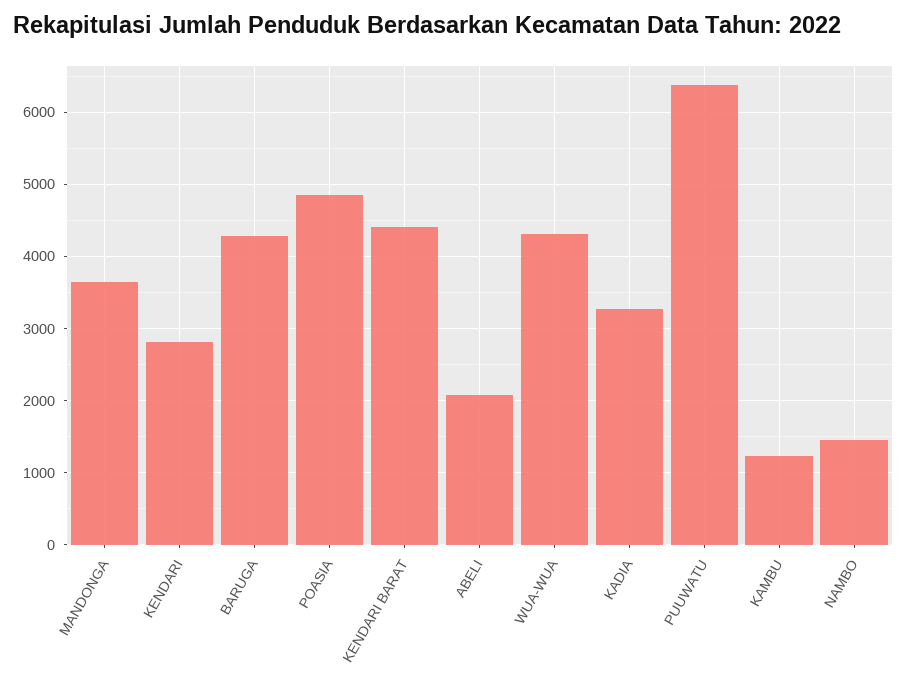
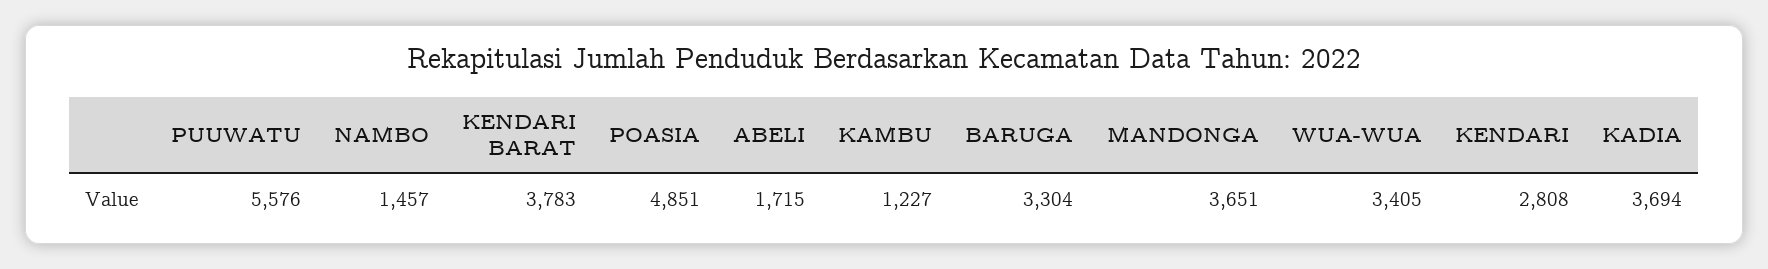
  {
    "MANDONGA": 3651,
    "KENDARI": 2808,
-   "BARUGA": 4300,
+   "BARUGA": 3304,
    "POASIA": 4851,
-   "KENDARI BARAT": 4400,
+   "KENDARI BARAT": 3783,
-   "ABELI": 2100,
+   "ABELI": 1715,
-   "WUA-WUA": 4300,
+   "WUA-WUA": 3405,
-   "KADIA": 3300,
+   "KADIA": 3694,
-   "PUUWATU": 6400,
+   "PUUWATU": 5576,
    "KAMBU": 1227,
    "NAMBO": 1457
  }

